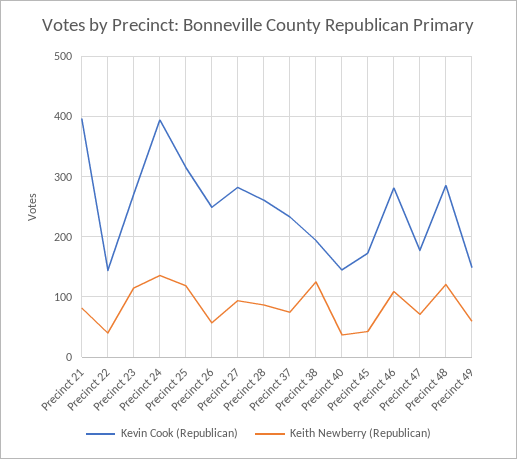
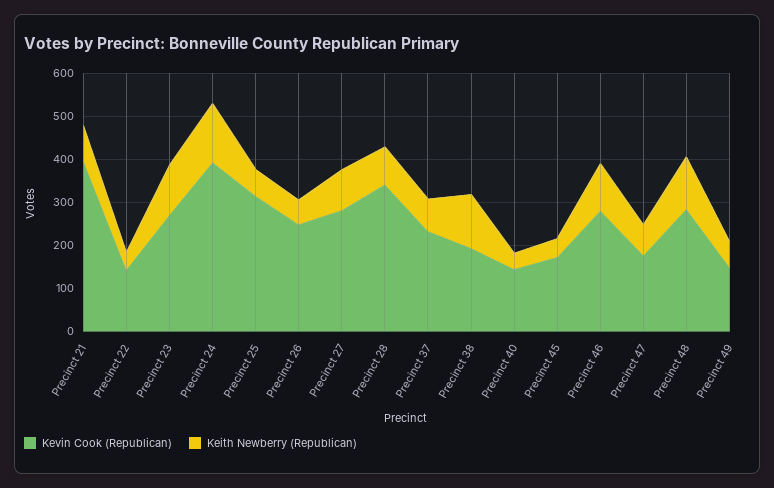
  {
    "Kevin Cook (Republican)": {
      "Precinct 21": 400,
      "Precinct 22": 140,
      "Precinct 23": 270,
      "Precinct 24": 390,
      "Precinct 25": 320,
      "Precinct 26": 250,
      "Precinct 27": 280,
-     "Precinct 28": 260,
+     "Precinct 28": 340,
      "Precinct 37": 230,
      "Precinct 38": 190,
      "Precinct 40": 150,
      "Precinct 45": 170,
      "Precinct 46": 280,
      "Precinct 47": 180,
      "Precinct 48": 290,
      "Precinct 49": 150
    },
    "Keith Newberry (Republican)": {
      "Precinct 21": 80,
      "Precinct 22": 40,
      "Precinct 23": 120,
      "Precinct 24": 140,
-     "Precinct 25": 120,
+     "Precinct 25": 60,
      "Precinct 26": 60,
      "Precinct 27": 90,
      "Precinct 28": 90,
      "Precinct 37": 80,
      "Precinct 38": 130,
      "Precinct 40": 40,
      "Precinct 45": 40,
      "Precinct 46": 110,
      "Precinct 47": 70,
      "Precinct 48": 120,
      "Precinct 49": 60
    }
  }

